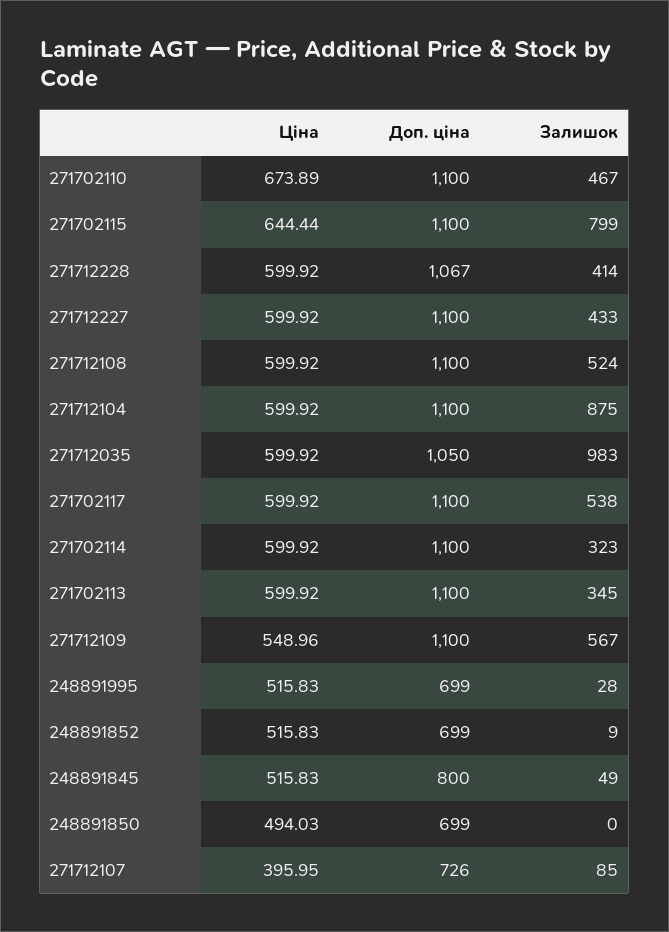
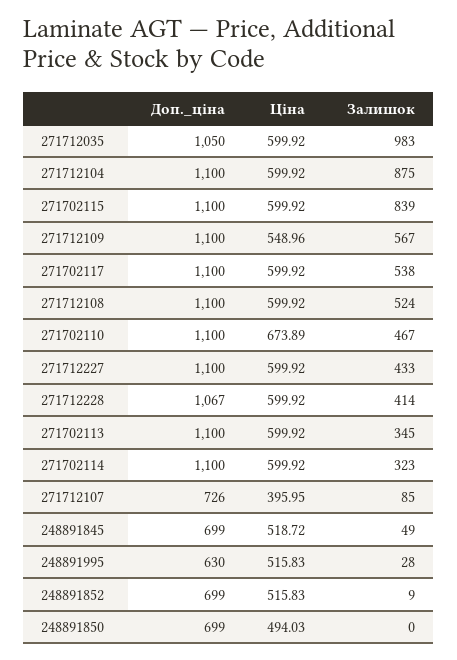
  {
    "Ціна": {
      "271702110": 673.89,
-     "271702115": 644.44,
+     "271702115": 599.92,
      "271712228": 599.92,
      "271712227": 599.92,
      "271712108": 599.92,
      "271712104": 599.92,
      "271712035": 599.92,
      "271702117": 599.92,
      "271702114": 599.92,
      "271702113": 599.92,
      "271712109": 548.96,
      "248891995": 515.83,
      "248891852": 515.83,
-     "248891845": 515.83,
+     "248891845": 518.72,
      "248891850": 494.03,
      "271712107": 395.95
    },
    "Доп. ціна": {
      "271702110": 1100,
      "271702115": 1100,
      "271712228": 1067,
      "271712227": 1100,
      "271712108": 1100,
      "271712104": 1100,
      "271712035": 1050,
      "271702117": 1100,
      "271702114": 1100,
      "271702113": 1100,
      "271712109": 1100,
-     "248891995": 699,
+     "248891995": 630,
      "248891852": 699,
-     "248891845": 800,
+     "248891845": 699,
      "248891850": 699,
      "271712107": 726
    },
    "Залишок": {
      "271702110": 467,
-     "271702115": 799,
+     "271702115": 839,
      "271712228": 414,
      "271712227": 433,
      "271712108": 524,
      "271712104": 875,
      "271712035": 983,
      "271702117": 538,
      "271702114": 323,
      "271702113": 345,
      "271712109": 567,
      "248891995": 28,
      "248891852": 9,
      "248891845": 49,
      "248891850": 0,
      "271712107": 85
    }
  }

